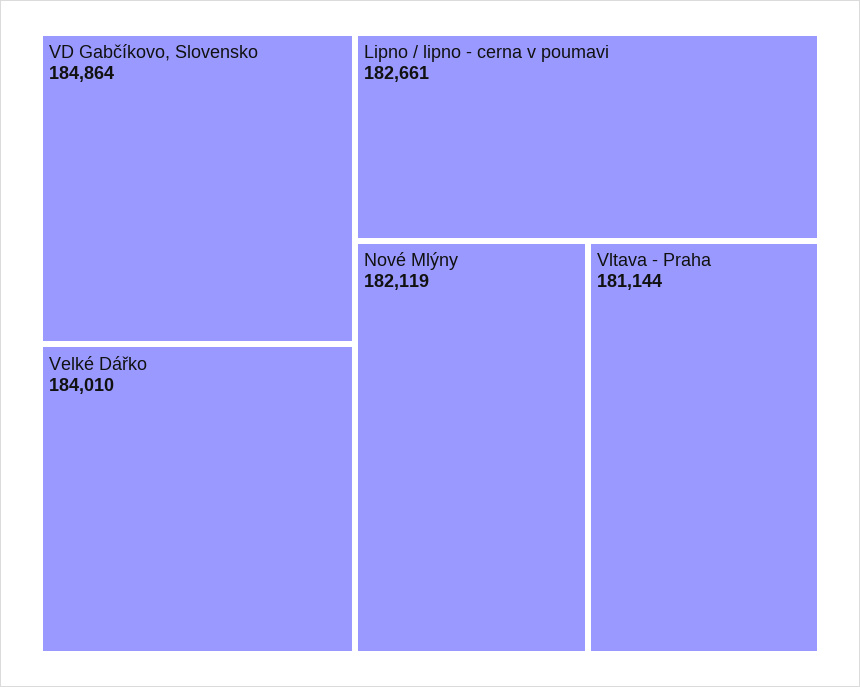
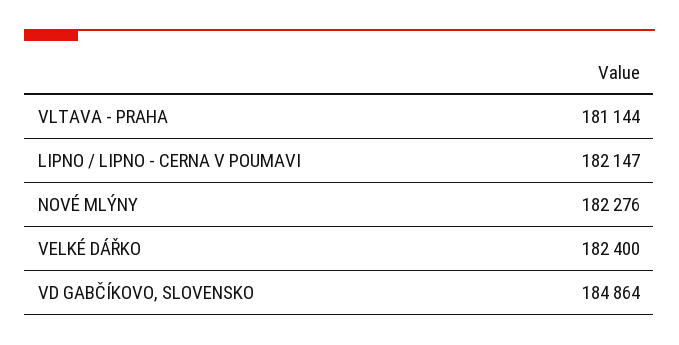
  {
    "VD Gabčíkovo, Slovensko": 184864,
-   "Velké Dářko": 184010,
+   "Velké Dářko": 182400,
-   "Lipno / lipno - cerna v poumavi": 182661,
+   "Lipno / lipno - cerna v poumavi": 182147,
-   "Nové Mlýny": 182119,
+   "Nové Mlýny": 182276,
    "Vltava - Praha": 181144
  }

